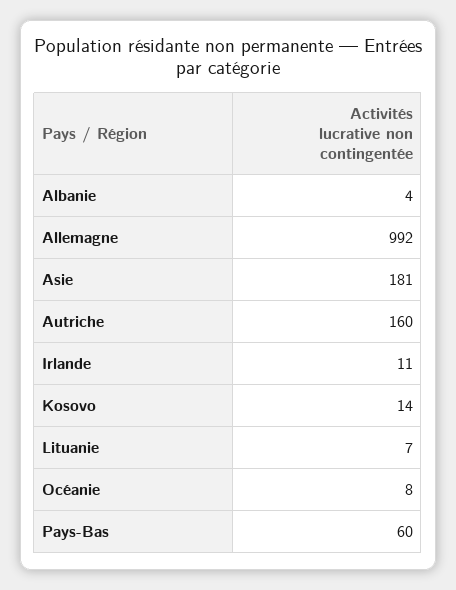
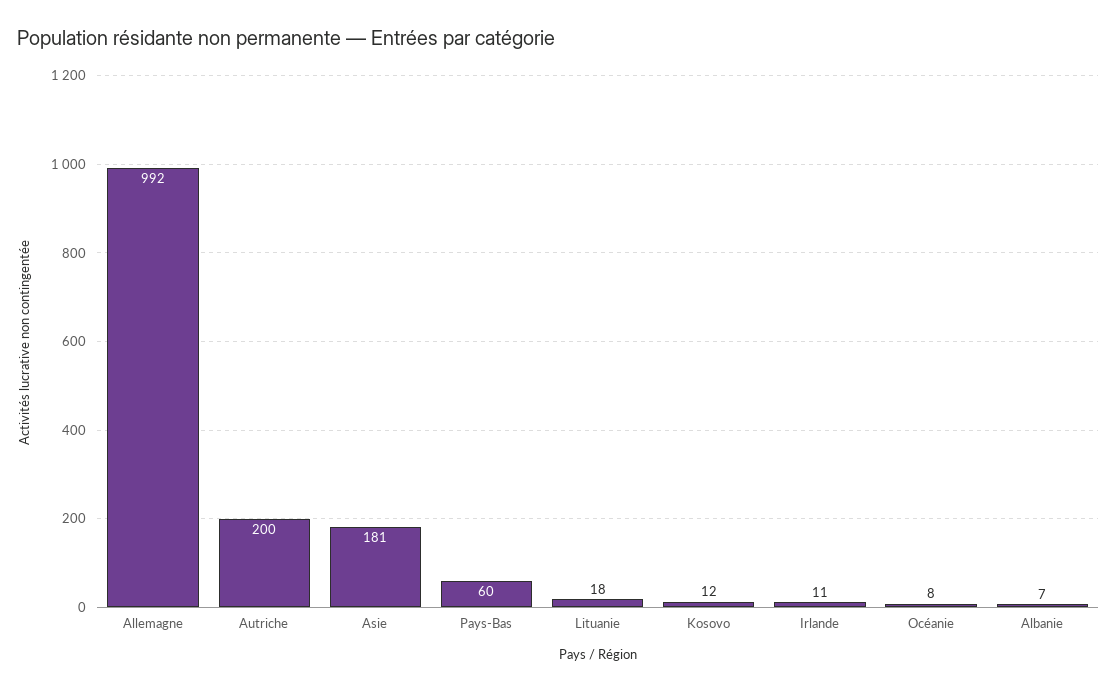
  {
-   "Albanie": 4,
+   "Albanie": 7,
    "Allemagne": 992,
    "Asie": 181,
-   "Autriche": 160,
+   "Autriche": 200,
    "Irlande": 11,
-   "Kosovo": 14,
+   "Kosovo": 12,
-   "Lituanie": 7,
+   "Lituanie": 18,
    "Océanie": 8,
    "Pays-Bas": 60
  }

